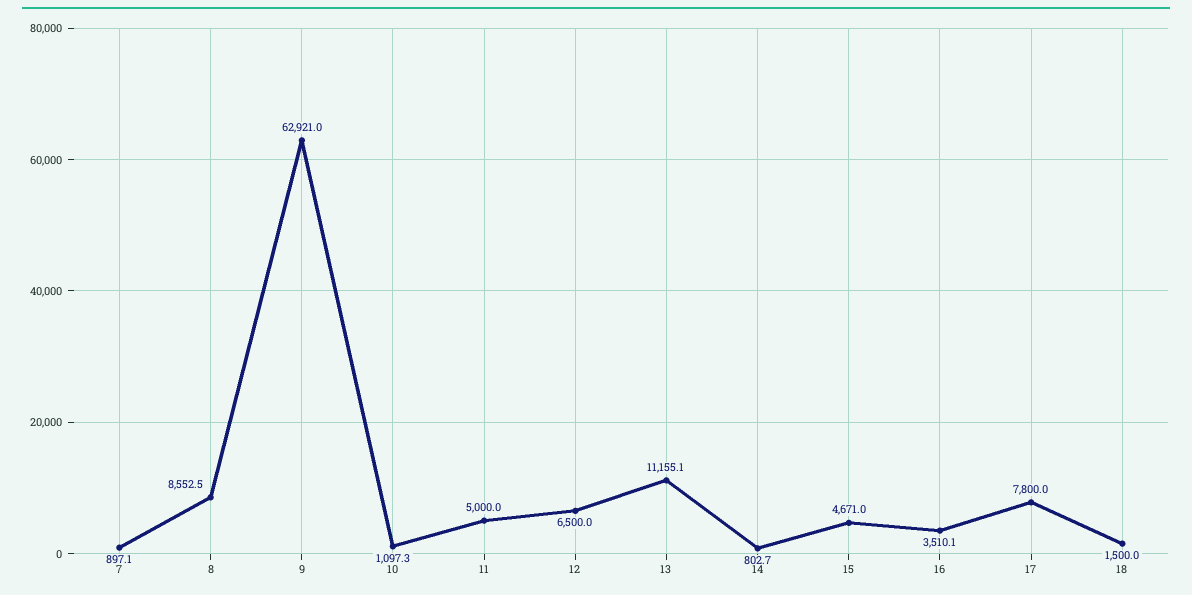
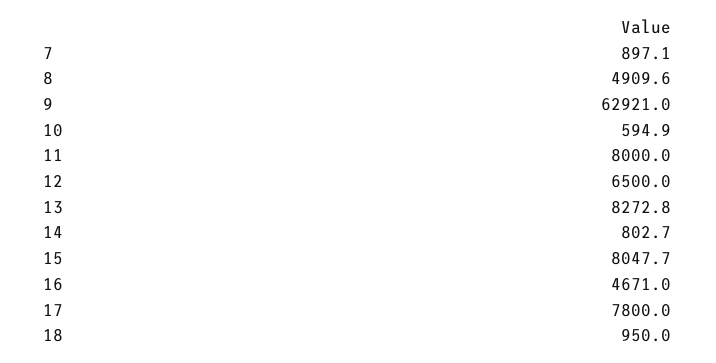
  {
    "7": 897.1,
-   "8": 8552.5,
+   "8": 4909.6,
    "9": 62921,
-   "10": 1097.3,
+   "10": 594.9,
-   "11": 5000,
+   "11": 8000,
    "12": 6500,
-   "13": 11155.1,
+   "13": 8272.8,
    "14": 802.7,
-   "15": 4671,
+   "15": 8047.7,
-   "16": 3510.1,
+   "16": 4671,
    "17": 7800,
-   "18": 1500
+   "18": 950
  }

